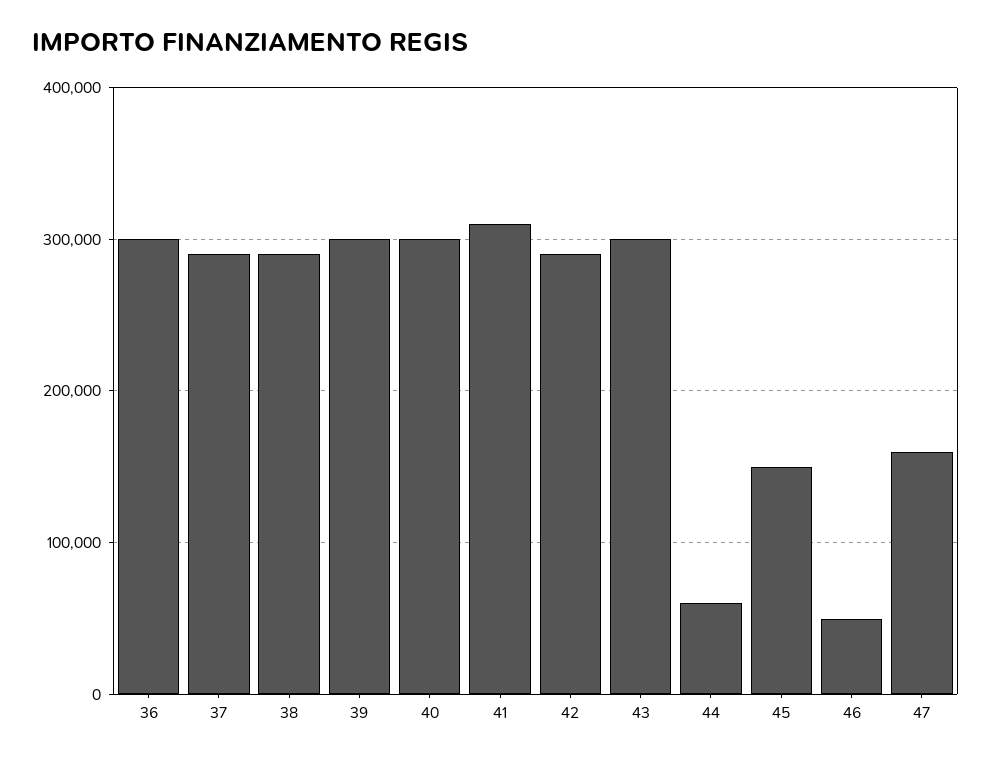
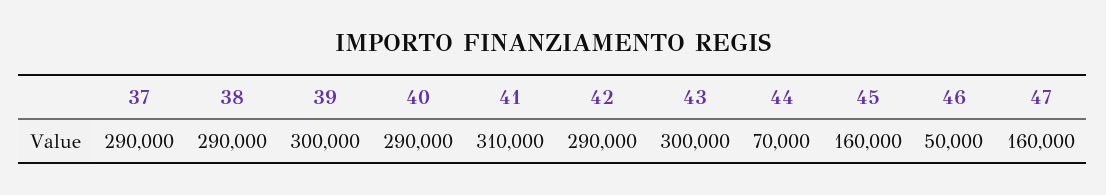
  {
-   "36": 300000,
    "37": 290000,
    "38": 290000,
    "39": 300000,
-   "40": 300000,
+   "40": 290000,
    "41": 310000,
    "42": 290000,
    "43": 300000,
-   "44": 60000,
+   "44": 70000,
-   "45": 150000,
+   "45": 160000,
    "46": 50000,
    "47": 160000
  }

